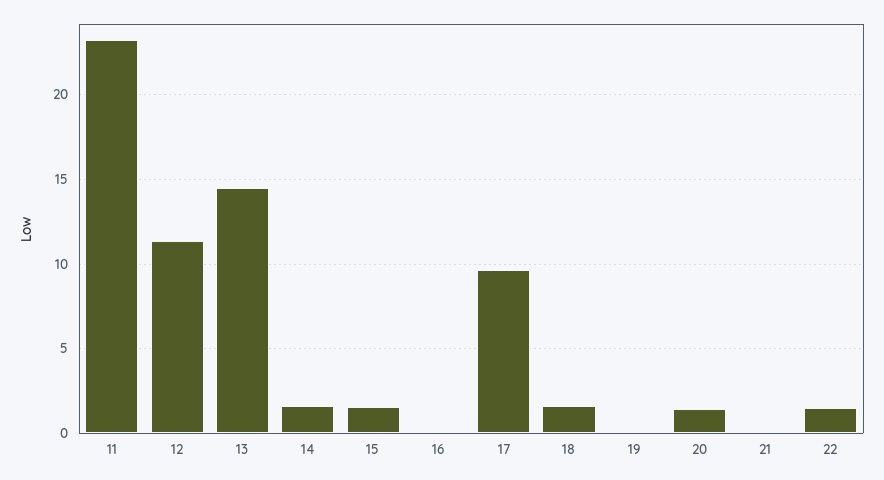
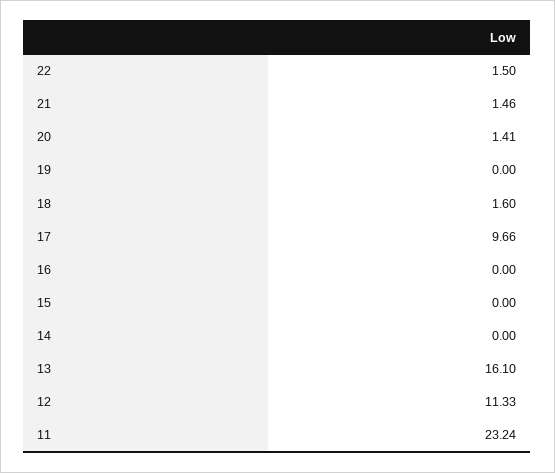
  {
    "11": 23.24,
    "12": 11.33,
-   "13": 14.5,
+   "13": 16.1,
-   "14": 1.5,
+   "14": 0,
-   "15": 1.5,
+   "15": 0,
    "16": 0,
    "17": 9.66,
    "18": 1.6,
    "19": 0,
    "20": 1.41,
-   "21": 0,
+   "21": 1.46,
    "22": 1.5
  }

